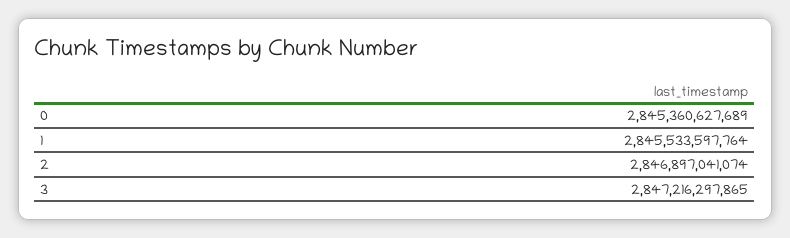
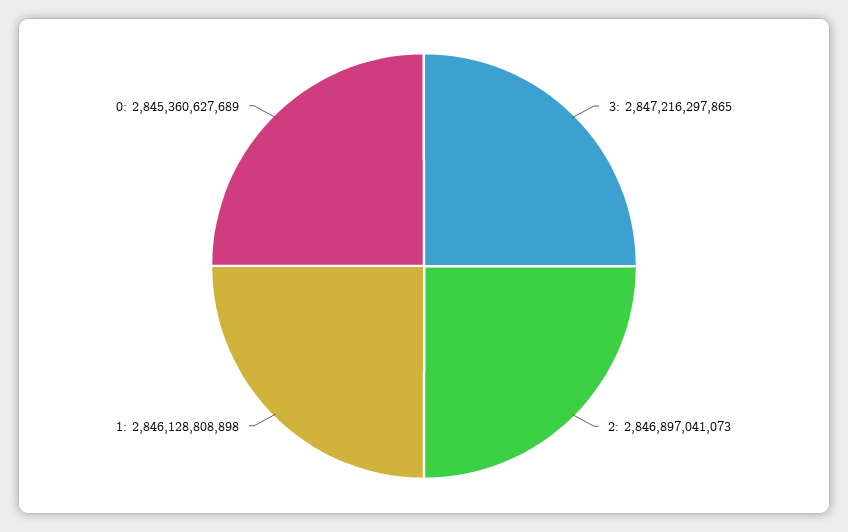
  {
    "0": 2845360627689,
-   "1": 2845533597764,
+   "1": 2846128808898,
-   "2": 2846897041074,
+   "2": 2846897041073,
    "3": 2847216297865
  }

